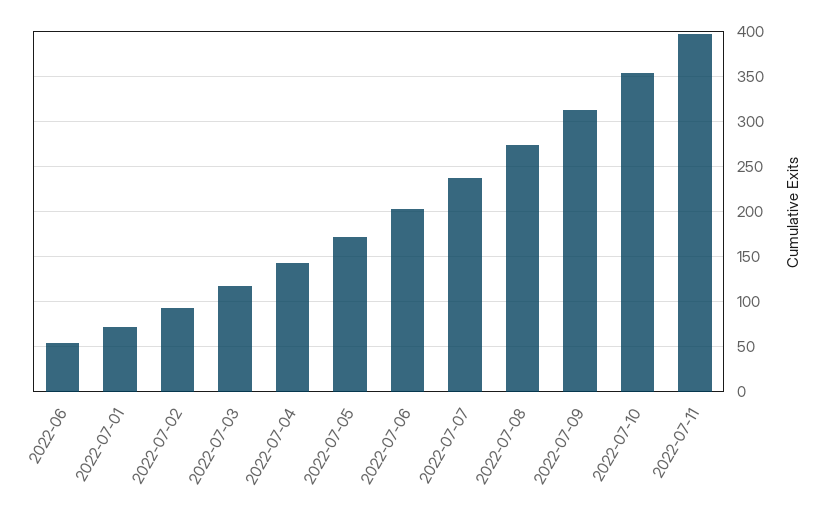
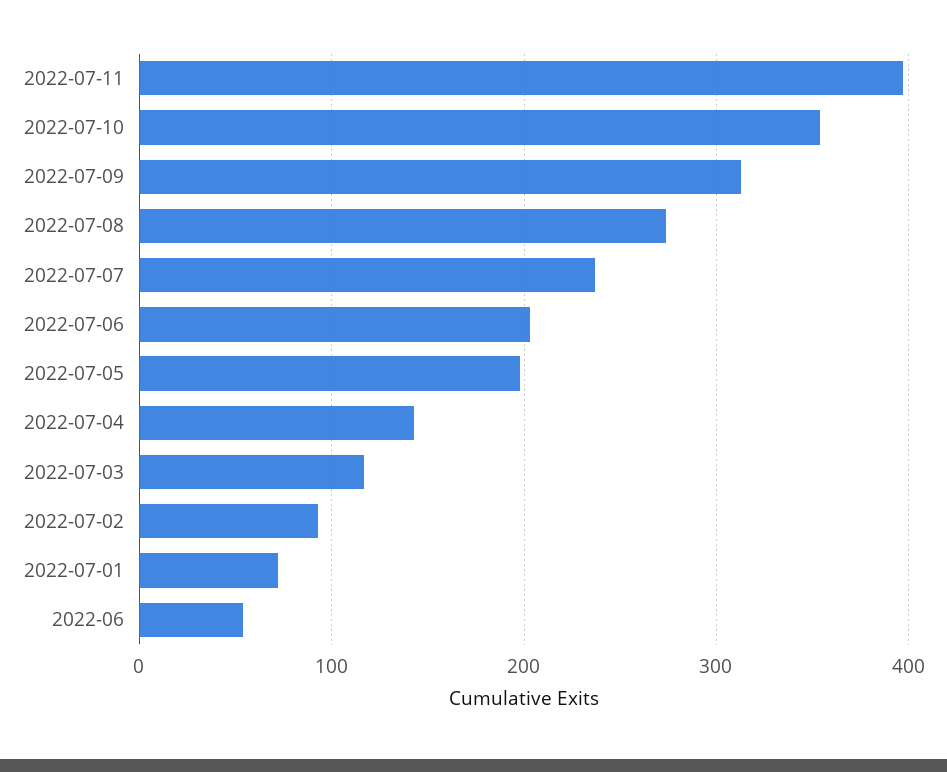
  {
    "2022-06": 50,
    "2022-07-01": 70,
    "2022-07-02": 90,
    "2022-07-03": 120,
    "2022-07-04": 140,
-   "2022-07-05": 170,
+   "2022-07-05": 200,
    "2022-07-06": 200,
    "2022-07-07": 240,
    "2022-07-08": 270,
    "2022-07-09": 310,
    "2022-07-10": 350,
    "2022-07-11": 400
  }

